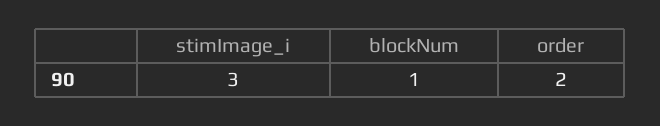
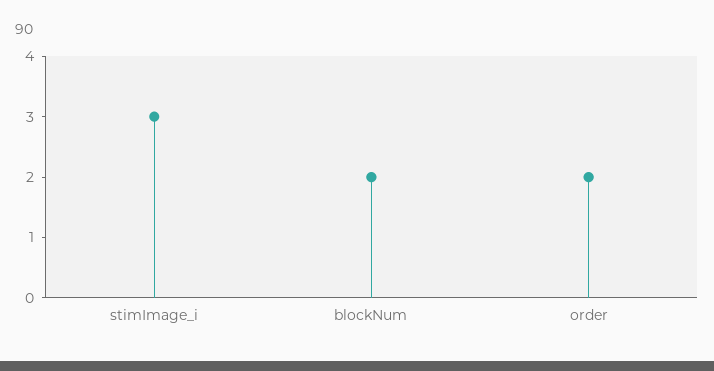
  {
    "stimImage_i": 3,
-   "blockNum": 1,
+   "blockNum": 2,
    "order": 2
  }

